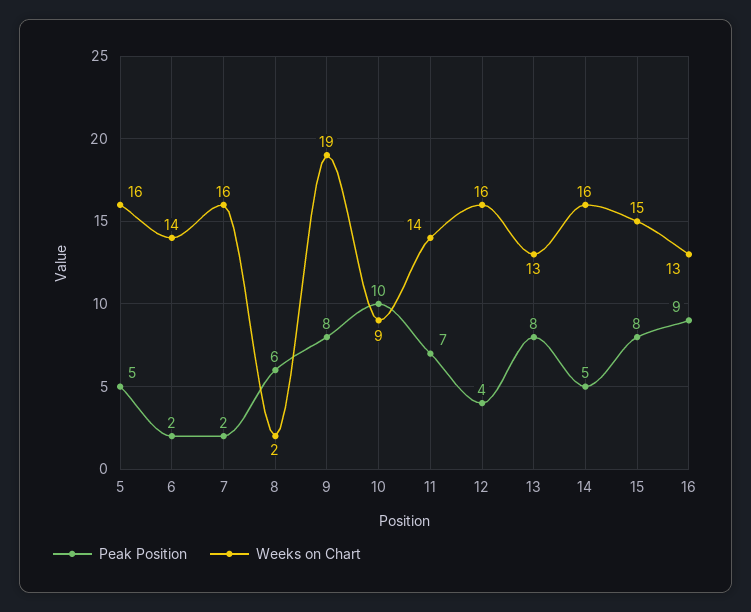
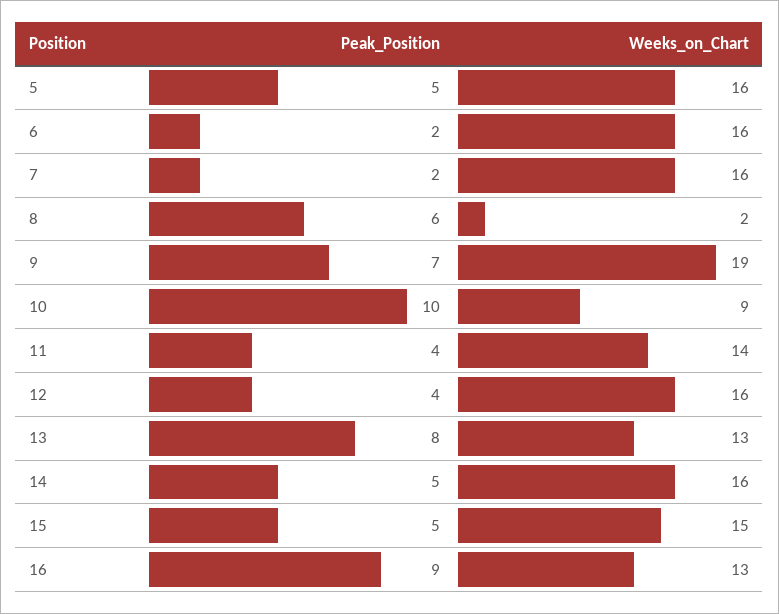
  {
    "Peak Position": {
      "5": 5,
      "6": 2,
      "7": 2,
      "8": 6,
-     "9": 8,
+     "9": 7,
      "10": 10,
-     "11": 7,
+     "11": 4,
      "12": 4,
      "13": 8,
      "14": 5,
-     "15": 8,
+     "15": 5,
      "16": 9
    },
    "Weeks on Chart": {
      "5": 16,
-     "6": 14,
+     "6": 16,
      "7": 16,
      "8": 2,
      "9": 19,
      "10": 9,
      "11": 14,
      "12": 16,
      "13": 13,
      "14": 16,
      "15": 15,
      "16": 13
    }
  }

